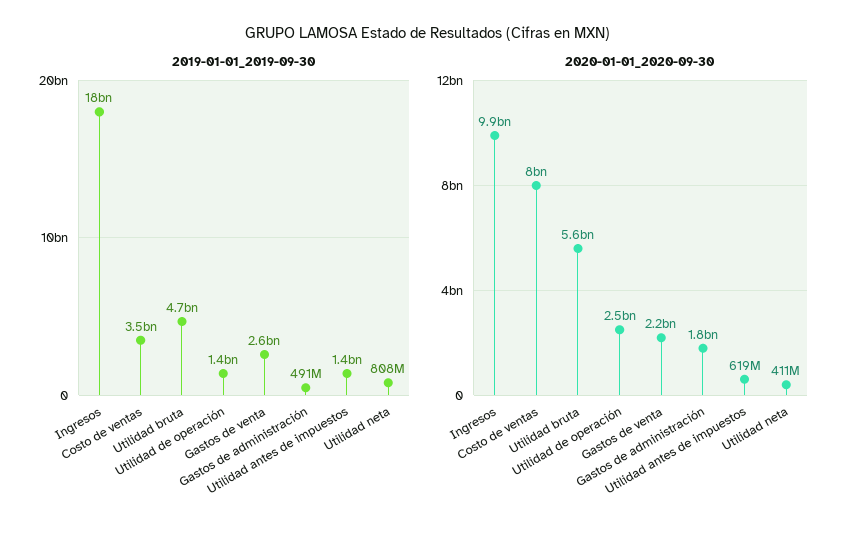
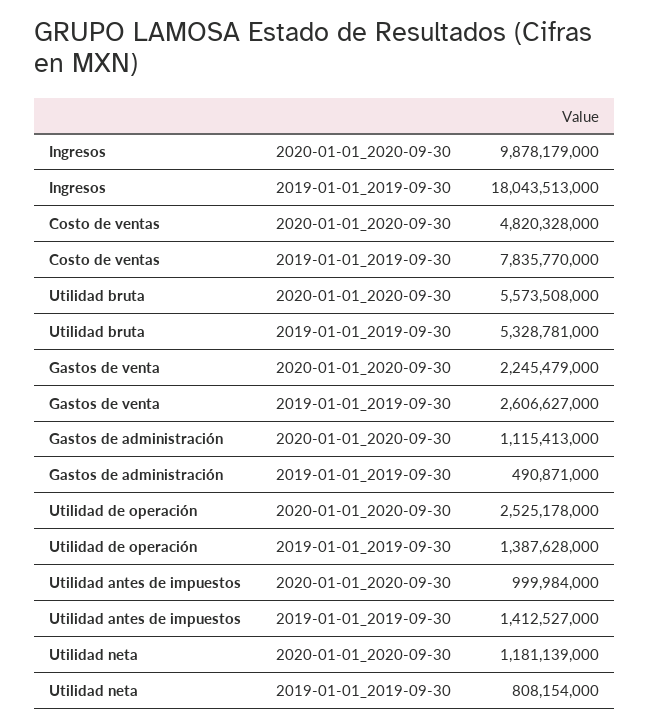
  {
    "2019-01-01_2019-09-30": {
      "Ingresos": 18043513000,
-     "Costo de ventas": 3500000000,
+     "Costo de ventas": 7835770000,
-     "Utilidad bruta": 4700000000,
+     "Utilidad bruta": 5328781000,
      "Utilidad de operación": 1387628000,
      "Gastos de venta": 2606627000,
      "Gastos de administración": 490871000,
      "Utilidad antes de impuestos": 1412527000,
      "Utilidad neta": 808154000
    },
    "2020-01-01_2020-09-30": {
      "Ingresos": 9878179000,
-     "Costo de ventas": 8000000000,
+     "Costo de ventas": 4820328000,
      "Utilidad bruta": 5573508000,
      "Utilidad de operación": 2525178000,
      "Gastos de venta": 2245479000,
-     "Gastos de administración": 1800000000,
+     "Gastos de administración": 1115413000,
-     "Utilidad antes de impuestos": 619000000,
+     "Utilidad antes de impuestos": 999984000,
-     "Utilidad neta": 411000000
+     "Utilidad neta": 1181139000
    }
  }

